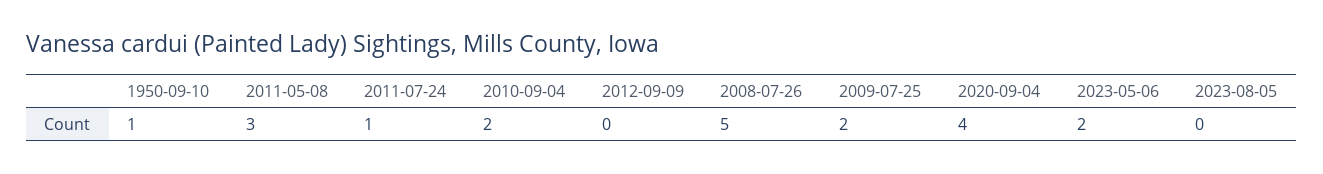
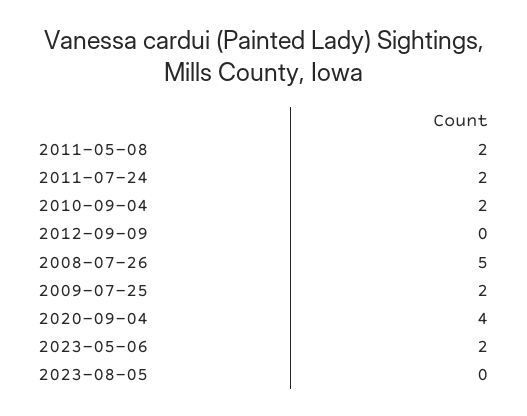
  {
-   "1950-09-10": 1,
-   "2011-05-08": 3,
+   "2011-05-08": 2,
-   "2011-07-24": 1,
+   "2011-07-24": 2,
    "2010-09-04": 2,
    "2012-09-09": 0,
    "2008-07-26": 5,
    "2009-07-25": 2,
    "2020-09-04": 4,
    "2023-05-06": 2,
    "2023-08-05": 0
  }

